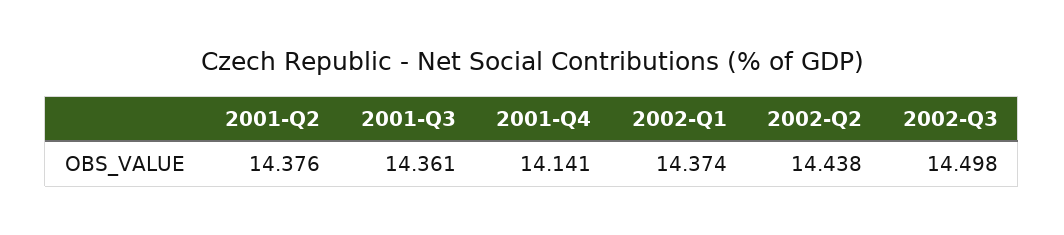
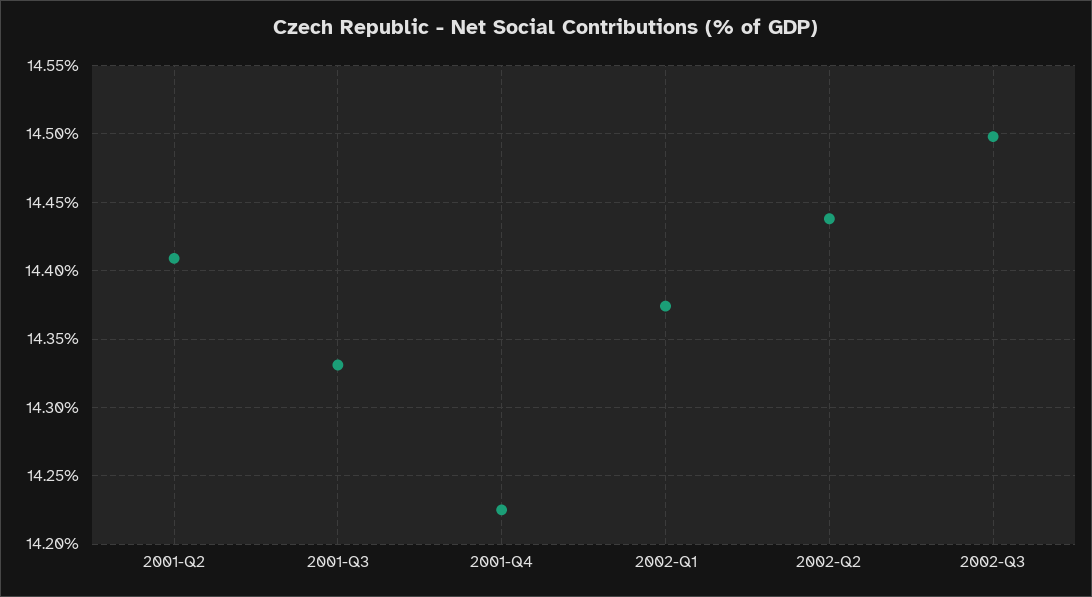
  {
-   "2001-Q2": 14.376,
+   "2001-Q2": 14.41,
-   "2001-Q3": 14.361,
+   "2001-Q3": 14.33,
-   "2001-Q4": 14.141,
+   "2001-Q4": 14.225,
    "2002-Q1": 14.374,
    "2002-Q2": 14.438,
    "2002-Q3": 14.498
  }

